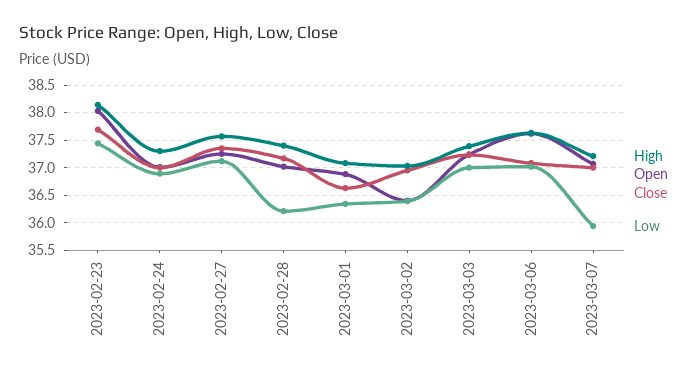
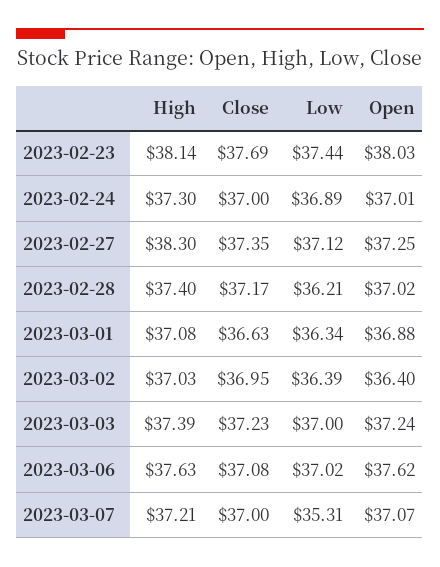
  {
    "High": {
      "2023-02-23": 38.14,
      "2023-02-24": 37.3,
-     "2023-02-27": 37.5,
+     "2023-02-27": 38.3,
      "2023-02-28": 37.4,
      "2023-03-01": 37.08,
      "2023-03-02": 37.03,
      "2023-03-03": 37.39,
      "2023-03-06": 37.63,
      "2023-03-07": 37.21
    },
    "Open": {
      "2023-02-23": 38.03,
      "2023-02-24": 37.01,
      "2023-02-27": 37.25,
      "2023-02-28": 37.02,
      "2023-03-01": 36.88,
      "2023-03-02": 36.4,
      "2023-03-03": 37.24,
      "2023-03-06": 37.62,
      "2023-03-07": 37.07
    },
    "Close": {
      "2023-02-23": 37.69,
      "2023-02-24": 37,
      "2023-02-27": 37.35,
      "2023-02-28": 37.17,
      "2023-03-01": 36.63,
      "2023-03-02": 36.95,
      "2023-03-03": 37.23,
      "2023-03-06": 37.08,
      "2023-03-07": 37
    },
    "Low": {
      "2023-02-23": 37.44,
      "2023-02-24": 36.89,
      "2023-02-27": 37.12,
      "2023-02-28": 36.21,
      "2023-03-01": 36.34,
      "2023-03-02": 36.39,
      "2023-03-03": 37,
      "2023-03-06": 37.02,
-     "2023-03-07": 36
+     "2023-03-07": 35.31
    }
  }

